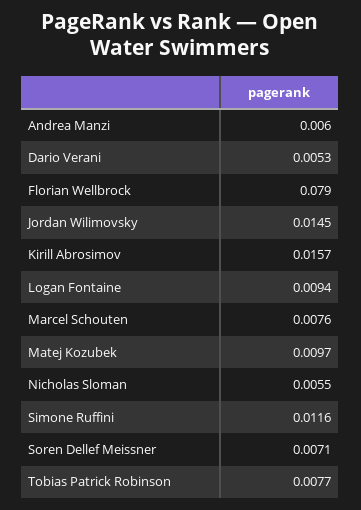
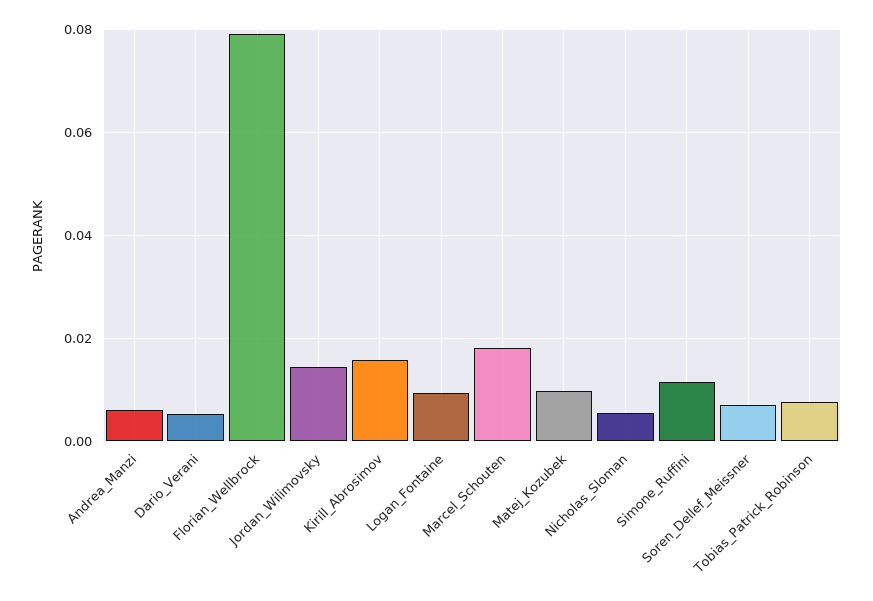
  {
    "Andrea Manzi": 0.006,
    "Dario Verani": 0.0053,
    "Florian Wellbrock": 0.079,
    "Jordan Wilimovsky": 0.0145,
    "Kirill Abrosimov": 0.0157,
    "Logan Fontaine": 0.0094,
-   "Marcel Schouten": 0.0076,
+   "Marcel Schouten": 0.018,
    "Matej Kozubek": 0.0097,
    "Nicholas Sloman": 0.0055,
    "Simone Ruffini": 0.0116,
    "Soren Dellef Meissner": 0.0071,
    "Tobias Patrick Robinson": 0.0077
  }

